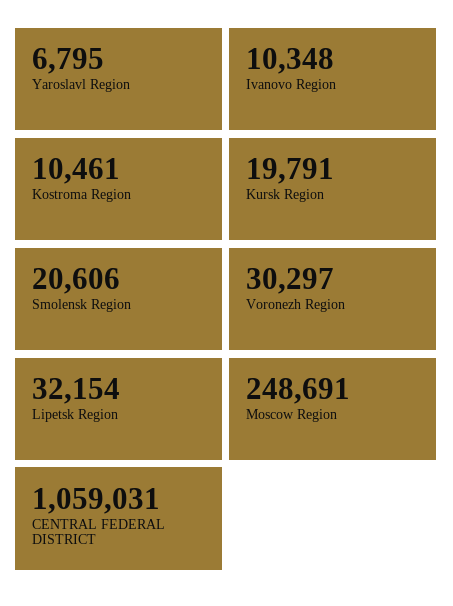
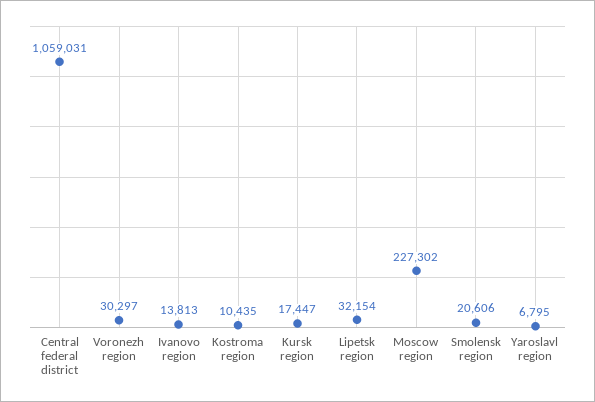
  {
    "Yaroslavl Region": 6795,
-   "Ivanovo Region": 10348,
+   "Ivanovo Region": 13813,
-   "Kostroma Region": 10461,
+   "Kostroma Region": 10435,
-   "Kursk Region": 19791,
+   "Kursk Region": 17447,
    "Smolensk Region": 20606,
    "Voronezh Region": 30297,
    "Lipetsk Region": 32154,
-   "Moscow Region": 248691,
+   "Moscow Region": 227302,
    "CENTRAL FEDERAL DISTRICT": 1059031
  }

